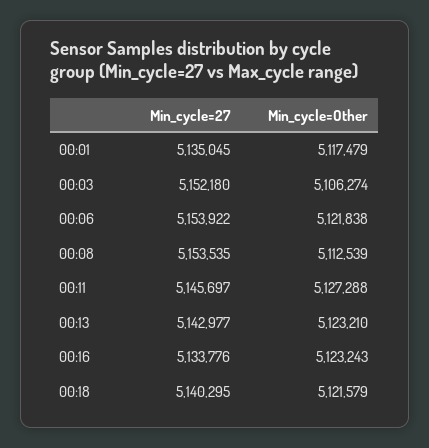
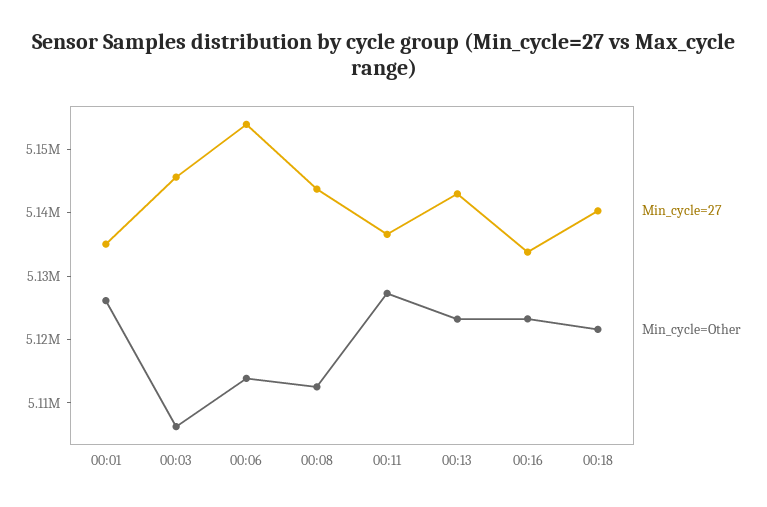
  {
    "Min_cycle=27": {
      "00:01": 5135045,
-     "00:03": 5152180,
+     "00:03": 5146000,
      "00:06": 5153922,
-     "00:08": 5153535,
+     "00:08": 5144000,
-     "00:11": 5145697,
+     "00:11": 5136000,
      "00:13": 5142977,
      "00:16": 5133776,
      "00:18": 5140295
    },
    "Min_cycle=Other": {
-     "00:01": 5117479,
+     "00:01": 5126000,
      "00:03": 5106274,
-     "00:06": 5121838,
+     "00:06": 5114000,
      "00:08": 5112539,
      "00:11": 5127288,
      "00:13": 5123210,
      "00:16": 5123243,
      "00:18": 5121579
    }
  }

